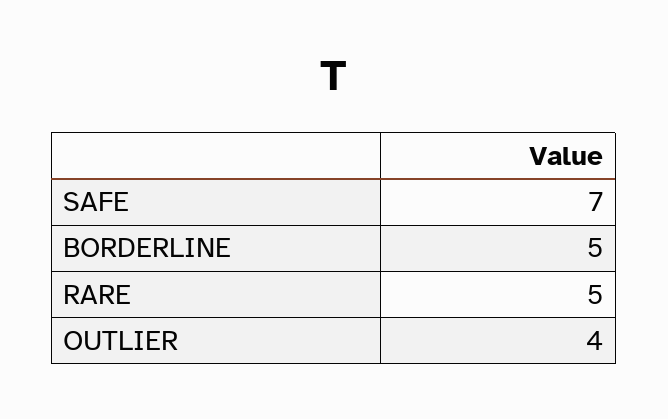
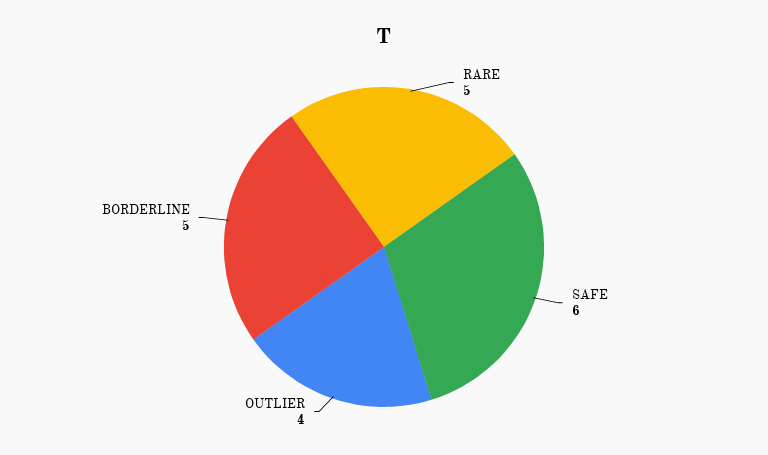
  {
-   "SAFE": 7,
+   "SAFE": 6,
    "BORDERLINE": 5,
    "RARE": 5,
    "OUTLIER": 4
  }

